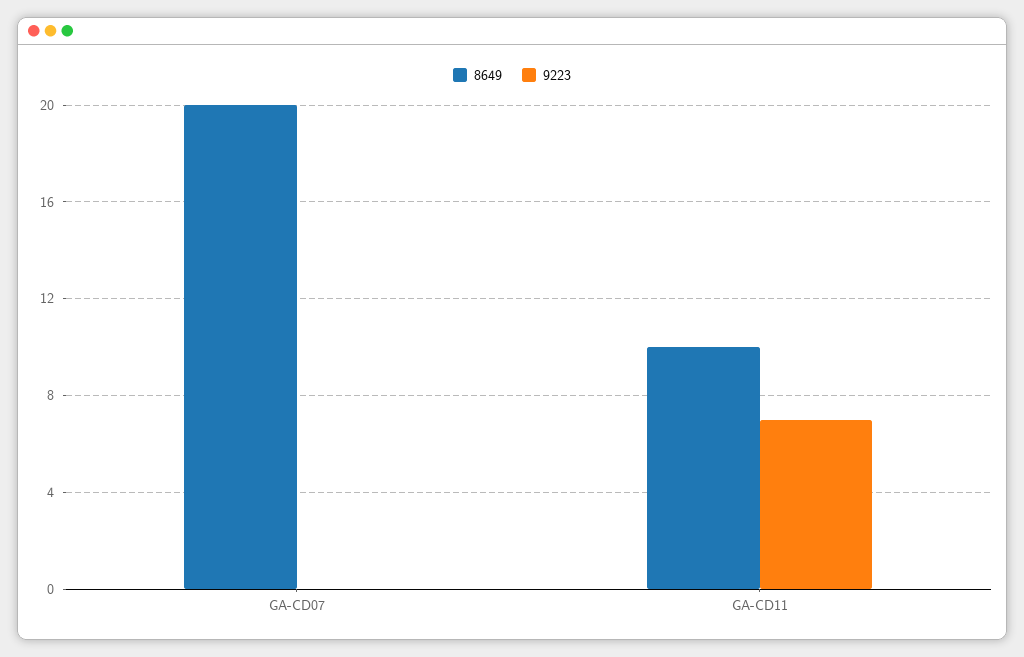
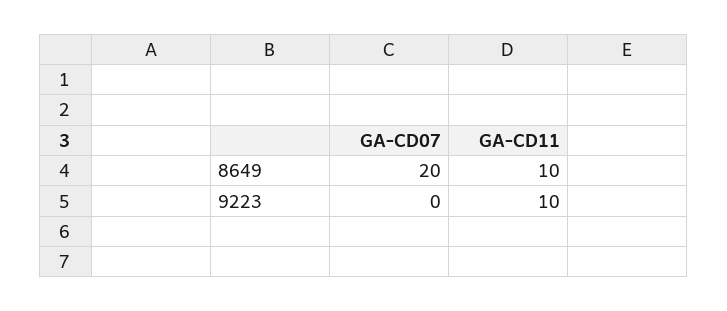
  {
    "8649": {
      "GA-CD07": 20,
      "GA-CD11": 10
    },
    "9223": {
      "GA-CD07": 0,
-     "GA-CD11": 7
+     "GA-CD11": 10
    }
  }

